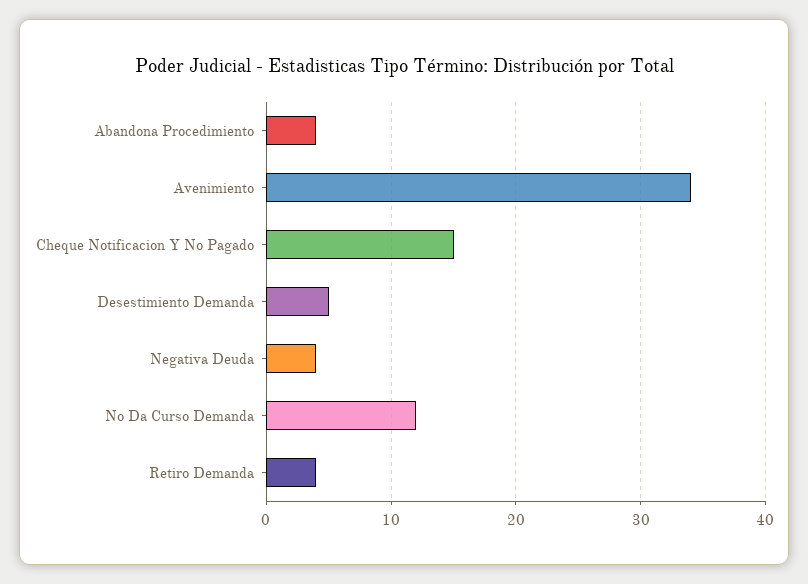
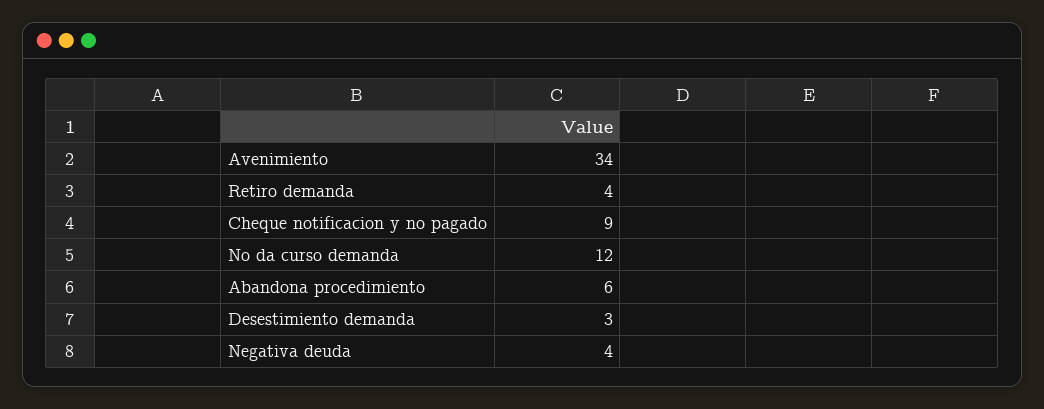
  {
-   "Abandona Procedimiento": 4,
+   "Abandona Procedimiento": 6,
    "Avenimiento": 34,
-   "Cheque Notificacion Y No Pagado": 15,
+   "Cheque Notificacion Y No Pagado": 9,
-   "Desestimiento Demanda": 5,
+   "Desestimiento Demanda": 3,
    "Negativa Deuda": 4,
    "No Da Curso Demanda": 12,
    "Retiro Demanda": 4
  }

